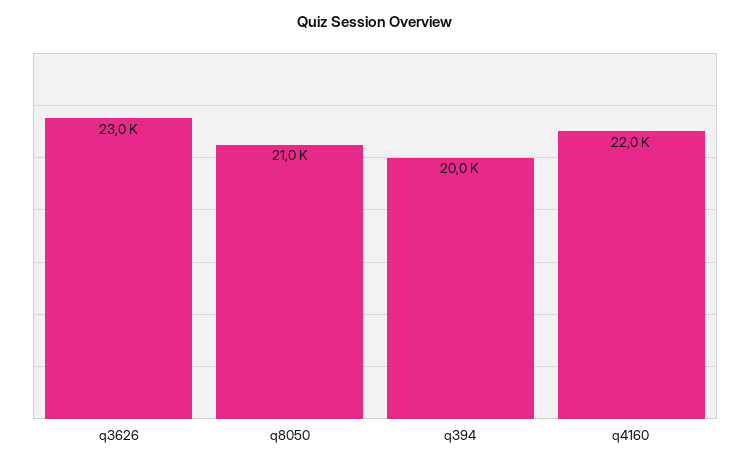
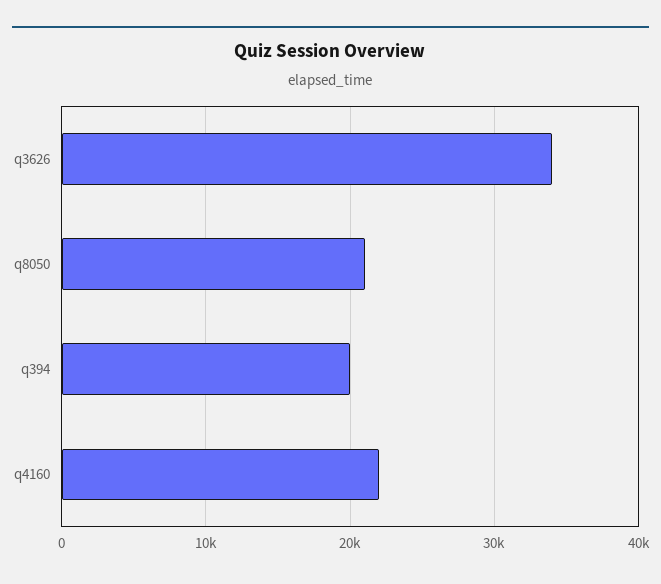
  {
-   "q3626": 23000,
+   "q3626": 34000,
    "q8050": 21000,
    "q394": 20000,
    "q4160": 22000
  }

